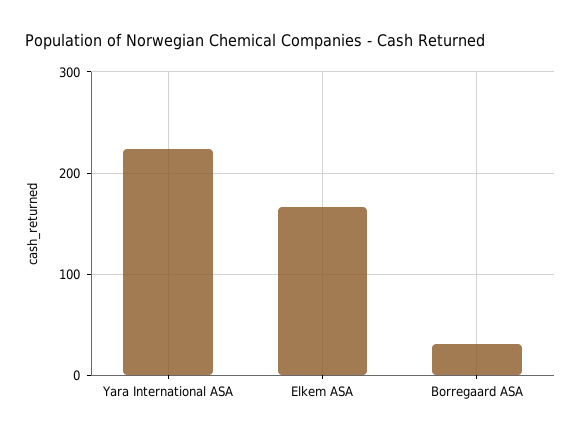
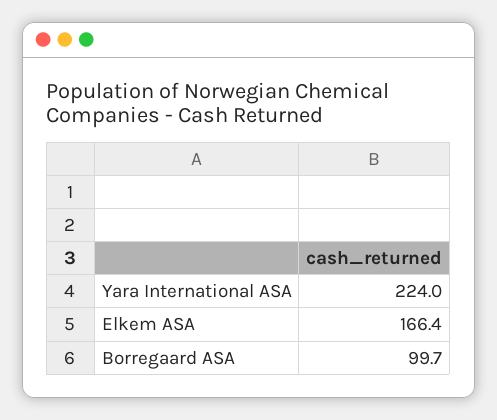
  {
    "Yara International ASA": 224,
    "Elkem ASA": 166.4,
-   "Borregaard ASA": 30
+   "Borregaard ASA": 99.7
  }

